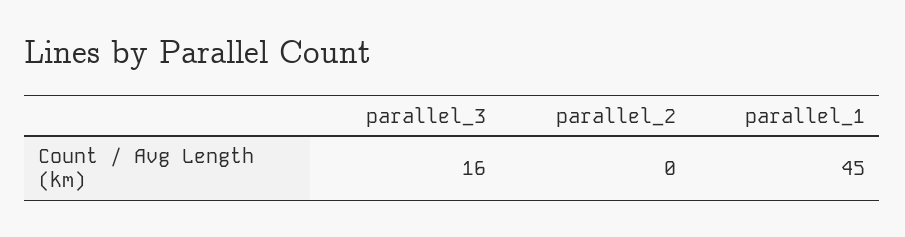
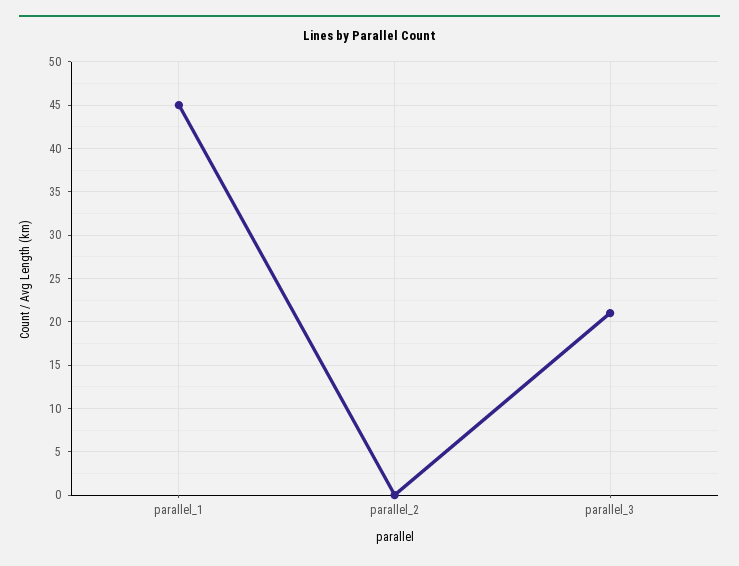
  {
-   "parallel_3": 16,
+   "parallel_3": 21,
    "parallel_2": 0,
    "parallel_1": 45
  }

